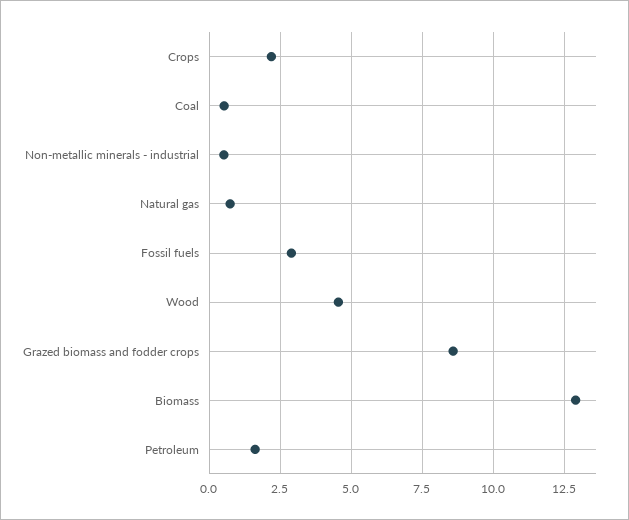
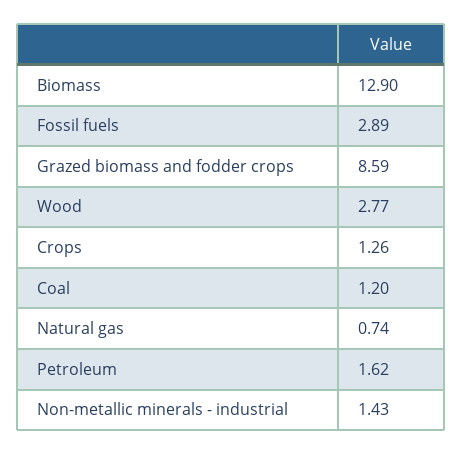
  {
-   "Crops": 2.25,
+   "Crops": 1.26,
-   "Coal": 0.5,
+   "Coal": 1.2,
-   "Non-metallic minerals - industrial": 0.5,
+   "Non-metallic minerals - industrial": 1.43,
    "Natural gas": 0.74,
    "Fossil fuels": 2.89,
-   "Wood": 4.5,
+   "Wood": 2.77,
    "Grazed biomass and fodder crops": 8.59,
    "Biomass": 12.9,
    "Petroleum": 1.62
  }

